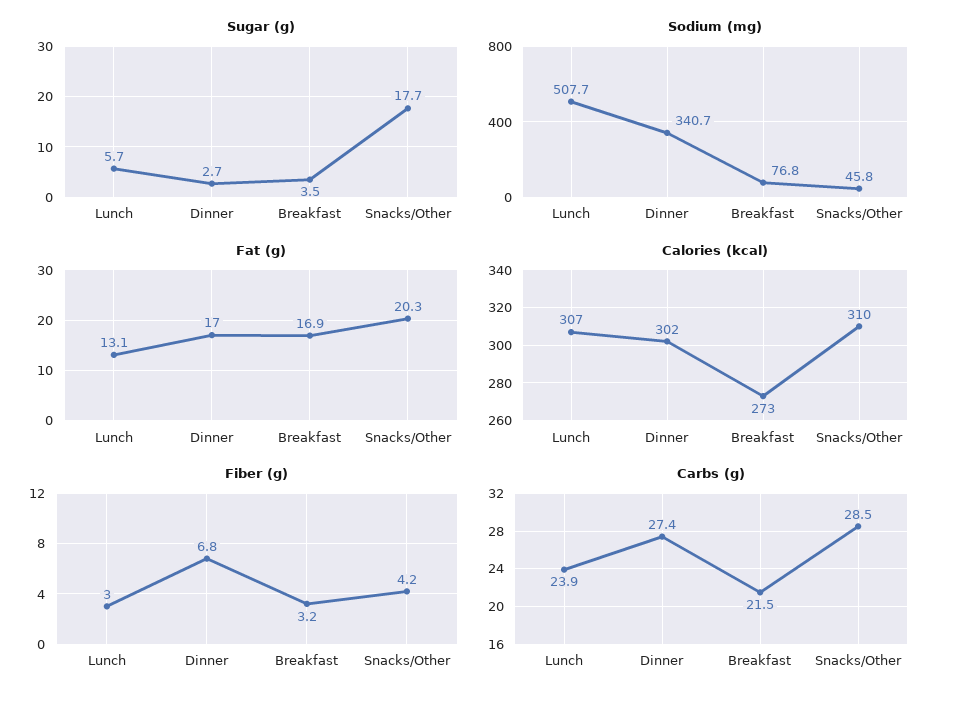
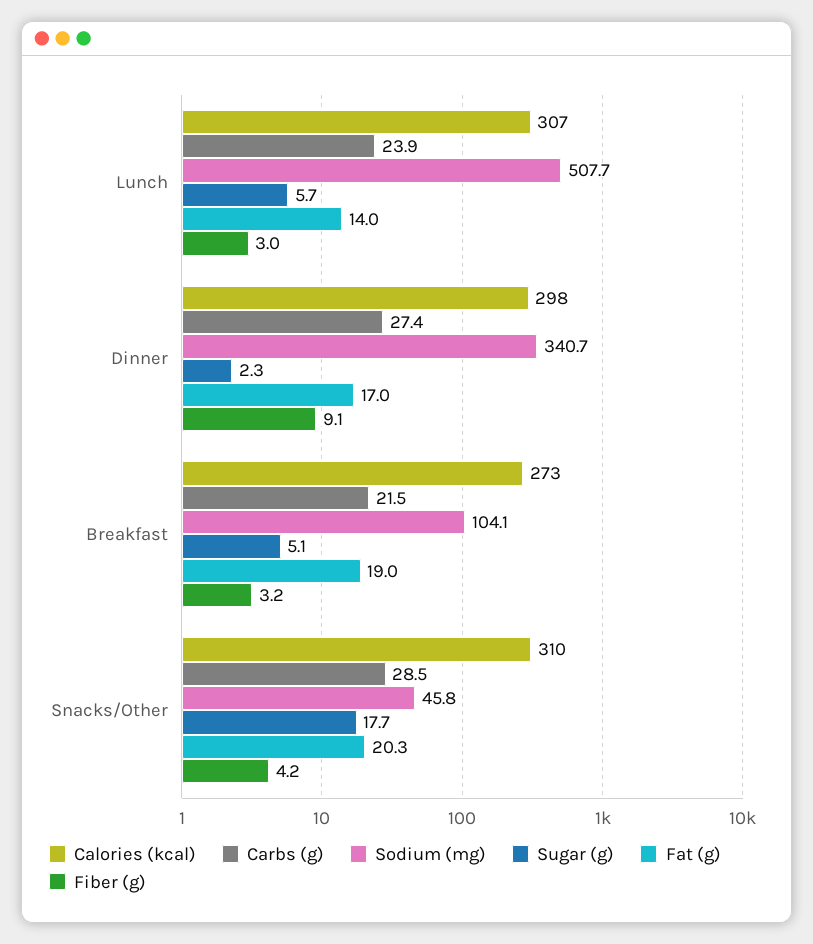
  {
    "Sugar (g)": {
      "Lunch": 5.7,
-     "Dinner": 2.7,
+     "Dinner": 2.3,
-     "Breakfast": 3.5,
+     "Breakfast": 5.1,
      "Snacks/Other": 17.7
    },
    "Sodium (mg)": {
      "Lunch": 507.7,
      "Dinner": 340.7,
-     "Breakfast": 76.8,
+     "Breakfast": 104.1,
      "Snacks/Other": 45.8
    },
    "Fat (g)": {
-     "Lunch": 13.1,
+     "Lunch": 14,
      "Dinner": 17,
-     "Breakfast": 16.9,
+     "Breakfast": 19,
      "Snacks/Other": 20.3
    },
    "Calories (kcal)": {
      "Lunch": 307,
-     "Dinner": 302,
+     "Dinner": 298,
      "Breakfast": 273,
      "Snacks/Other": 310
    },
    "Fiber (g)": {
      "Lunch": 3,
-     "Dinner": 6.8,
+     "Dinner": 9.1,
      "Breakfast": 3.2,
      "Snacks/Other": 4.2
    },
    "Carbs (g)": {
      "Lunch": 23.9,
      "Dinner": 27.4,
      "Breakfast": 21.5,
      "Snacks/Other": 28.5
    }
  }

